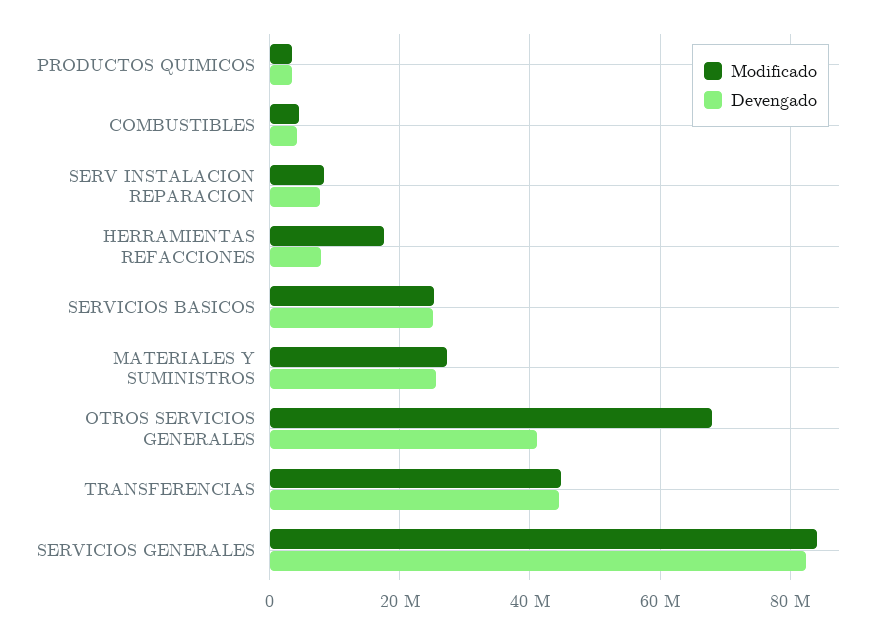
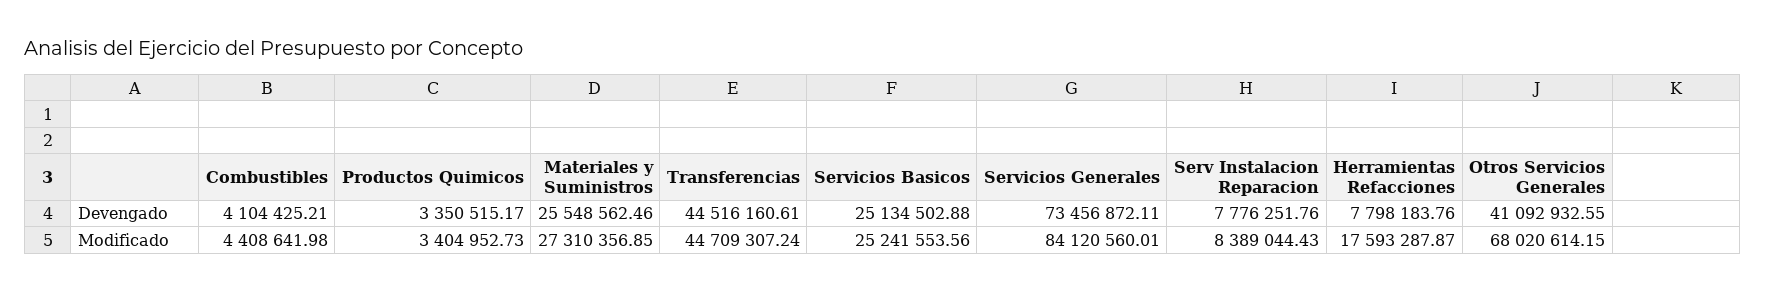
  {
    "Modificado": {
      "PRODUCTOS QUIMICOS": 3404952.73,
      "COMBUSTIBLES": 4408641.98,
      "SERV INSTALACION REPARACION": 8389044.43,
      "HERRAMIENTAS REFACCIONES": 17593287.87,
      "SERVICIOS BASICOS": 25241553.56,
      "MATERIALES Y SUMINISTROS": 27310356.85,
      "OTROS SERVICIOS GENERALES": 68020614.15,
      "TRANSFERENCIAS": 44709307.24,
      "SERVICIOS GENERALES": 84120560.01
    },
    "Devengado": {
      "PRODUCTOS QUIMICOS": 3350515.17,
      "COMBUSTIBLES": 4104425.21,
      "SERV INSTALACION REPARACION": 7776251.76,
      "HERRAMIENTAS REFACCIONES": 7798183.76,
      "SERVICIOS BASICOS": 25134502.88,
      "MATERIALES Y SUMINISTROS": 25548562.46,
      "OTROS SERVICIOS GENERALES": 41092932.55,
      "TRANSFERENCIAS": 44516160.61,
-     "SERVICIOS GENERALES": 82000000
+     "SERVICIOS GENERALES": 73456872.11
    }
  }

